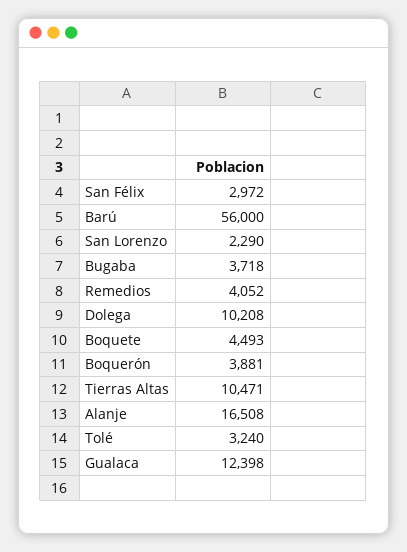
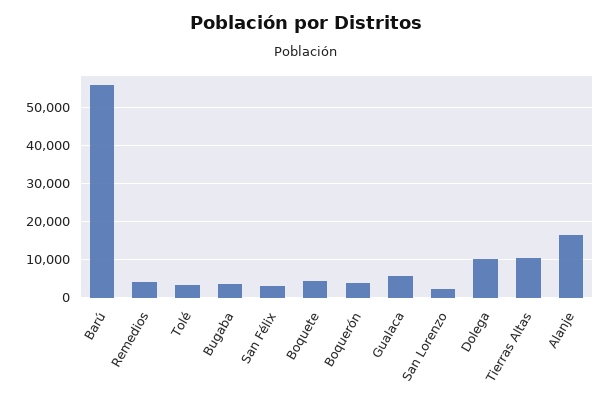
  {
    "San Félix": 2972,
    "Barú": 56000,
    "San Lorenzo": 2290,
    "Bugaba": 3718,
    "Remedios": 4052,
    "Dolega": 10208,
    "Boquete": 4493,
    "Boquerón": 3881,
    "Tierras Altas": 10471,
    "Alanje": 16508,
    "Tolé": 3240,
-   "Gualaca": 12398
+   "Gualaca": 6000
  }

